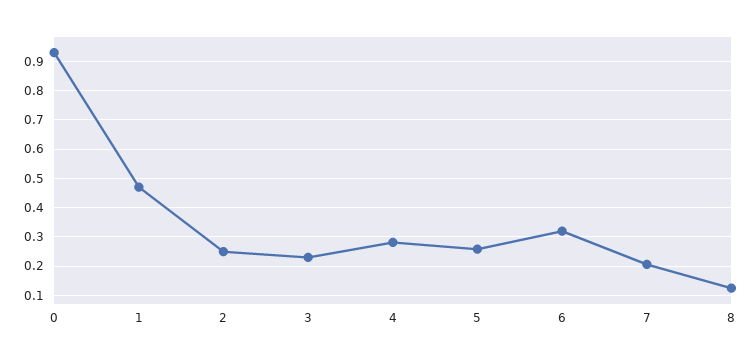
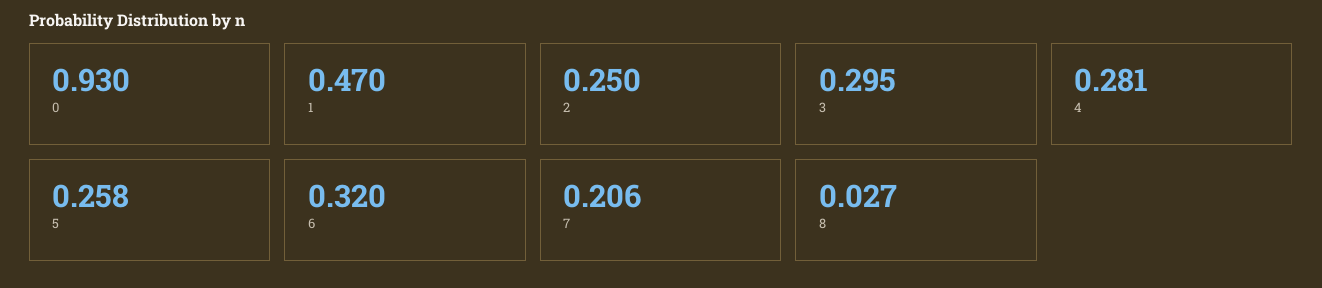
  {
    "0": 0.93,
    "1": 0.47,
    "2": 0.25,
-   "3": 0.225,
+   "3": 0.295,
    "4": 0.281,
    "5": 0.258,
    "6": 0.32,
    "7": 0.206,
-   "8": 0.125
+   "8": 0.027
  }

